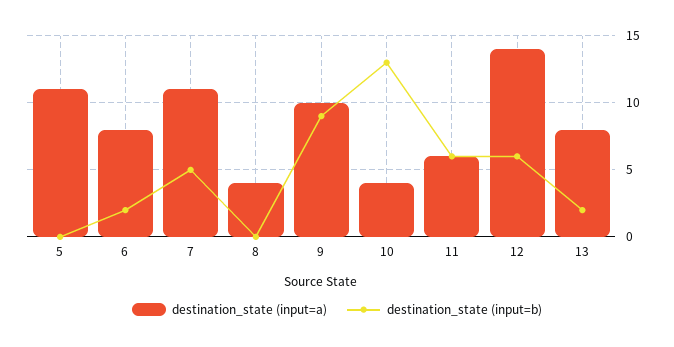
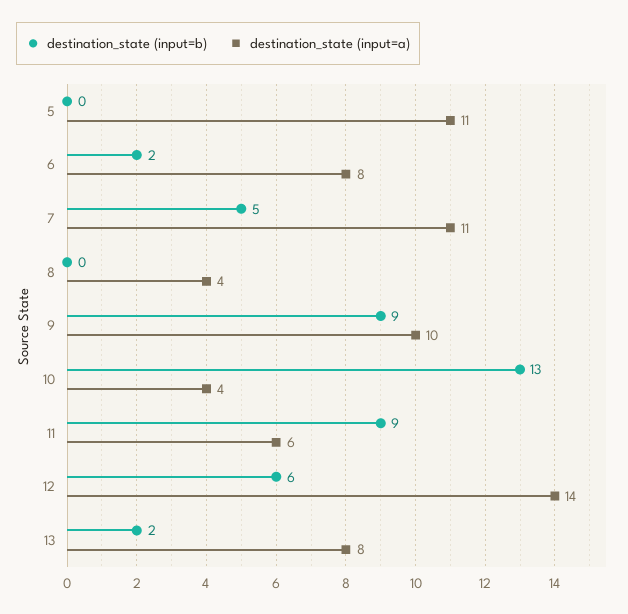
  {
    "destination_state (input=a)": {
      "5": 11,
      "6": 8,
      "7": 11,
      "8": 4,
      "9": 10,
      "10": 4,
      "11": 6,
      "12": 14,
      "13": 8
    },
    "destination_state (input=b)": {
      "5": 0,
      "6": 2,
      "7": 5,
      "8": 0,
      "9": 9,
      "10": 13,
-     "11": 6,
+     "11": 9,
      "12": 6,
      "13": 2
    }
  }

